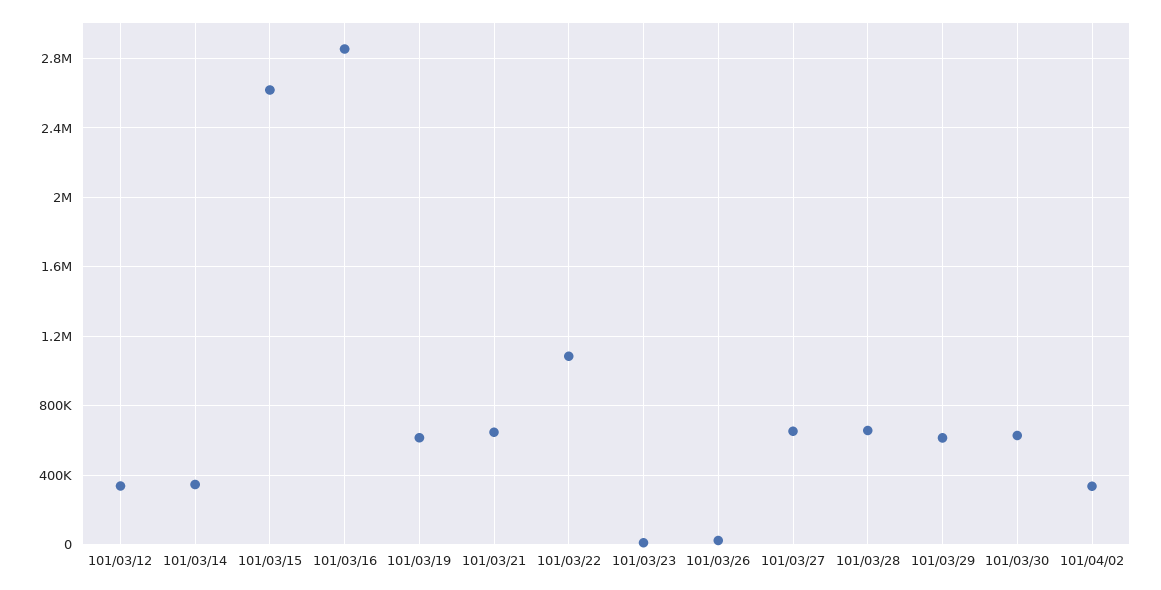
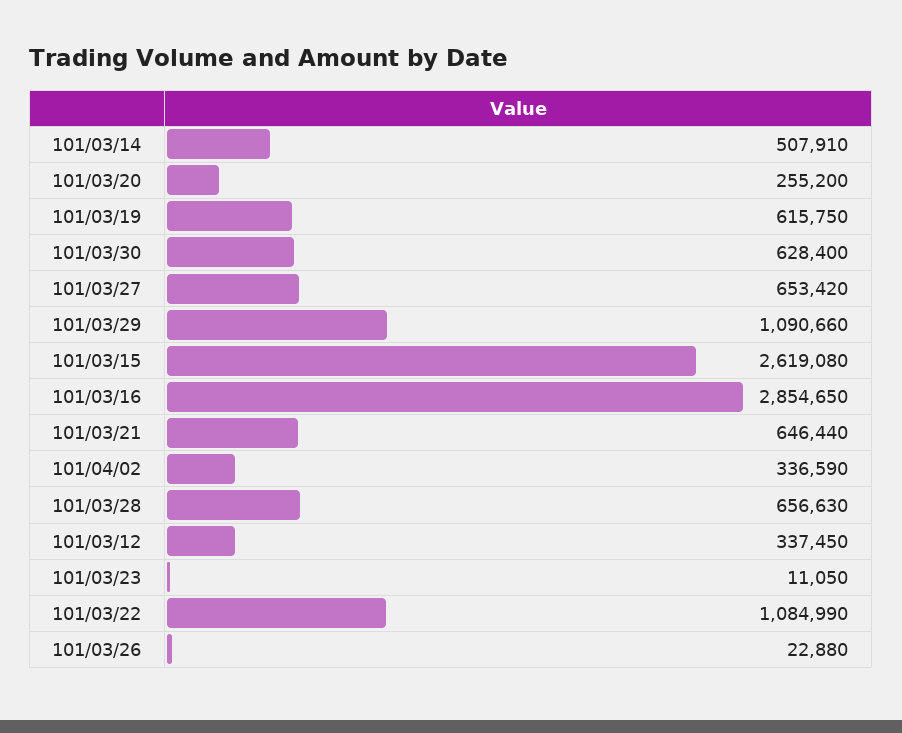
  {
    "101/03/12": 337450,
-   "101/03/14": 350000,
+   "101/03/14": 507910,
    "101/03/15": 2619080,
    "101/03/16": 2854650,
    "101/03/19": 615750,
    "101/03/21": 646440,
    "101/03/22": 1084990,
    "101/03/23": 11050,
    "101/03/26": 22880,
    "101/03/27": 653420,
    "101/03/28": 656630,
-   "101/03/29": 600000,
+   "101/03/29": 1090660,
    "101/03/30": 628400,
-   "101/04/02": 336590
+   "101/04/02": 336590,
+   "101/03/20": 255200
  }

